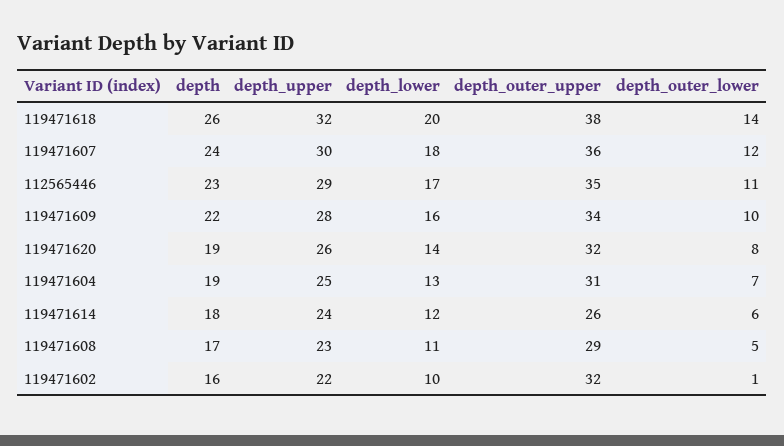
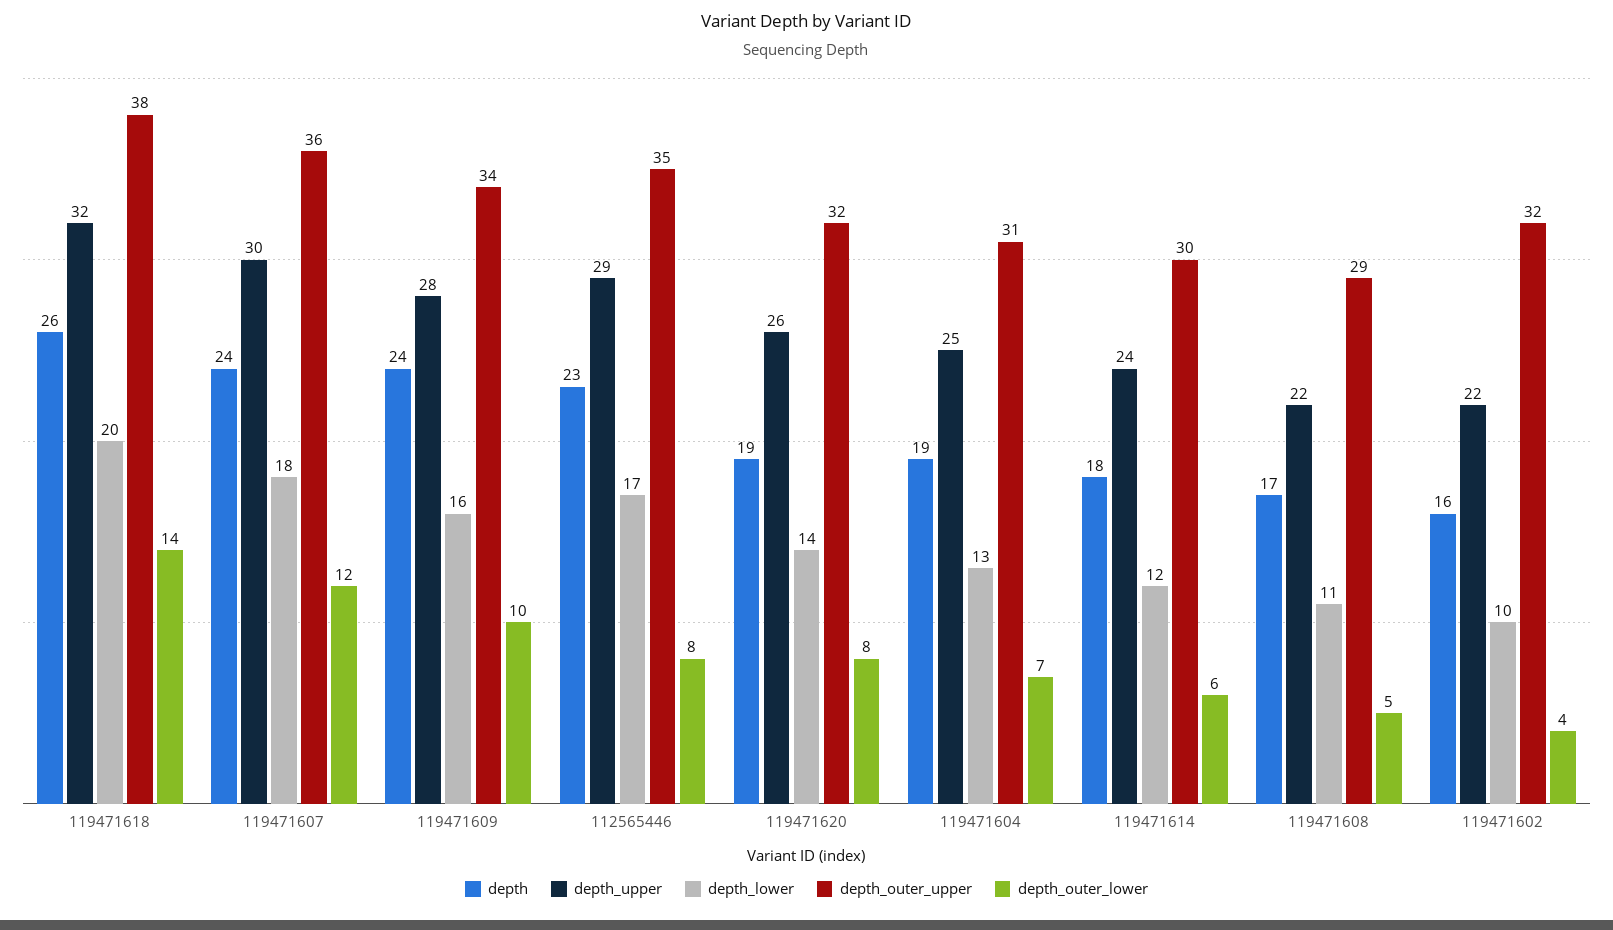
  {
    "depth": {
      "119471618": 26,
      "119471607": 24,
      "112565446": 23,
-     "119471609": 22,
+     "119471609": 24,
      "119471620": 19,
      "119471604": 19,
      "119471614": 18,
      "119471608": 17,
      "119471602": 16
    },
    "depth_upper": {
      "119471618": 32,
      "119471607": 30,
      "112565446": 29,
      "119471609": 28,
      "119471620": 26,
      "119471604": 25,
      "119471614": 24,
-     "119471608": 23,
+     "119471608": 22,
      "119471602": 22
    },
    "depth_lower": {
      "119471618": 20,
      "119471607": 18,
      "112565446": 17,
      "119471609": 16,
      "119471620": 14,
      "119471604": 13,
      "119471614": 12,
      "119471608": 11,
      "119471602": 10
    },
    "depth_outer_upper": {
      "119471618": 38,
      "119471607": 36,
      "112565446": 35,
      "119471609": 34,
      "119471620": 32,
      "119471604": 31,
-     "119471614": 26,
+     "119471614": 30,
      "119471608": 29,
      "119471602": 32
    },
    "depth_outer_lower": {
      "119471618": 14,
      "119471607": 12,
-     "112565446": 11,
+     "112565446": 8,
      "119471609": 10,
      "119471620": 8,
      "119471604": 7,
      "119471614": 6,
      "119471608": 5,
-     "119471602": 1
+     "119471602": 4
    }
  }

